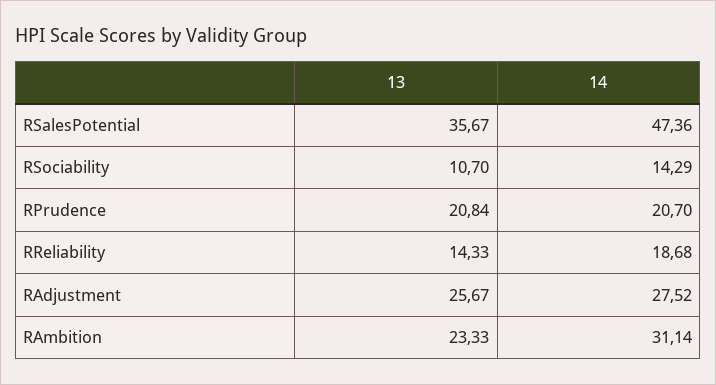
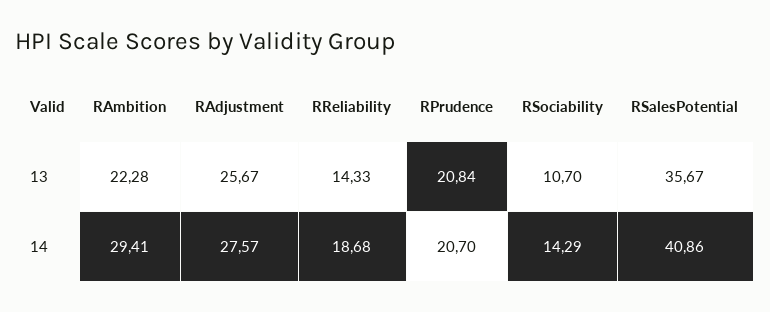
  {
    "13": {
      "RSalesPotential": 35.67,
      "RSociability": 10.7,
      "RPrudence": 20.84,
      "RReliability": 14.33,
      "RAdjustment": 25.67,
-     "RAmbition": 23.33
+     "RAmbition": 22.28
    },
    "14": {
-     "RSalesPotential": 47.36,
+     "RSalesPotential": 40.86,
      "RSociability": 14.29,
      "RPrudence": 20.7,
      "RReliability": 18.68,
-     "RAdjustment": 27.52,
+     "RAdjustment": 27.57,
-     "RAmbition": 31.14
+     "RAmbition": 29.41
    }
  }

